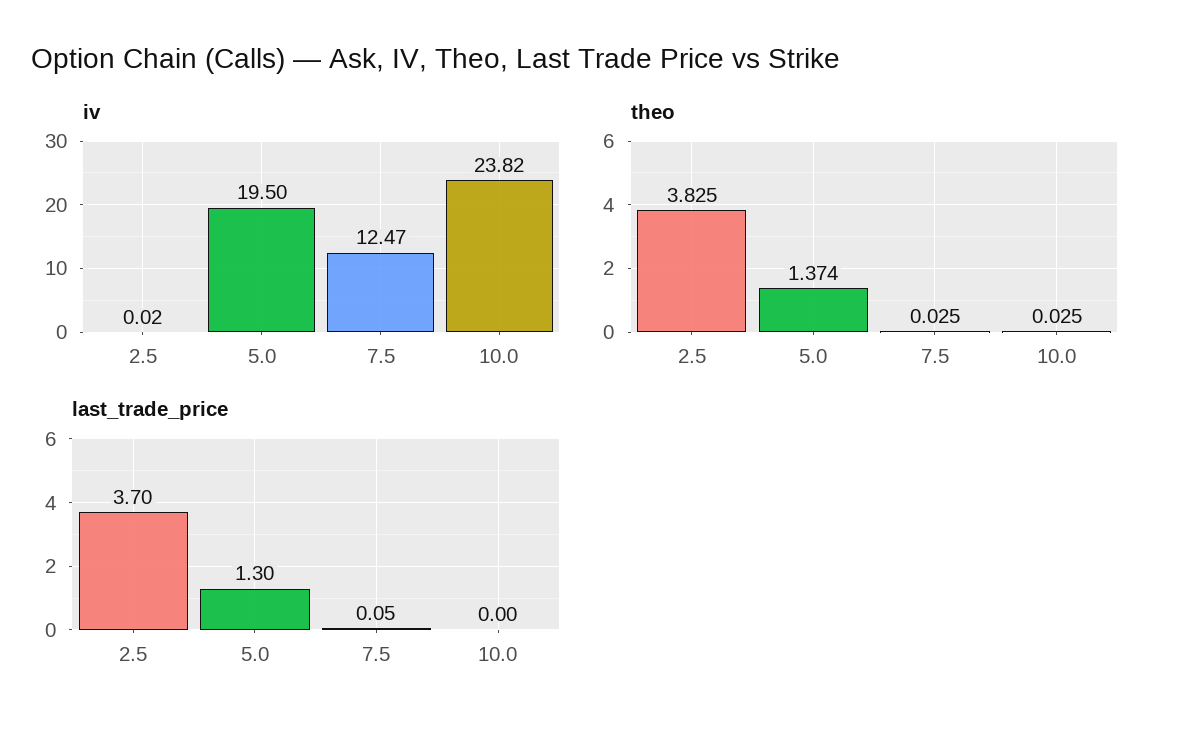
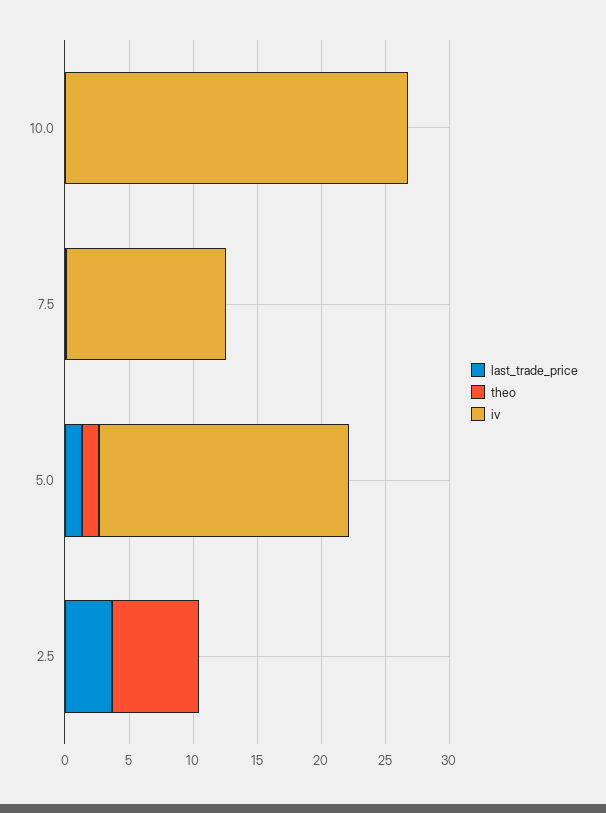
  {
    "iv": {
      "2.5": 0.02,
      "5.0": 19.5,
      "7.5": 12.47,
-     "10.0": 23.82
+     "10.0": 27
    },
    "theo": {
-     "2.5": 3.825,
+     "2.5": 7,
      "5.0": 1.374,
      "7.5": 0.025,
      "10.0": 0.025
    },
    "last_trade_price": {
      "2.5": 3.7,
      "5.0": 1.3,
      "7.5": 0.05,
      "10.0": 0
    }
  }

